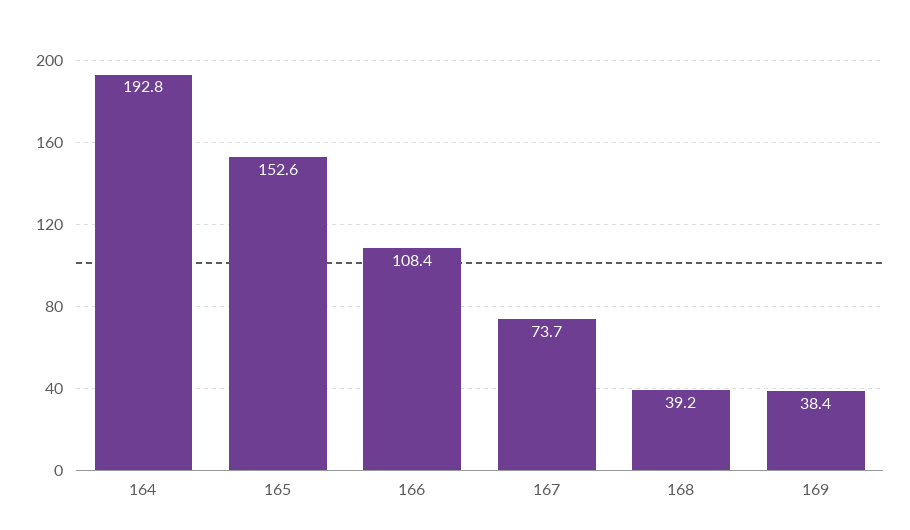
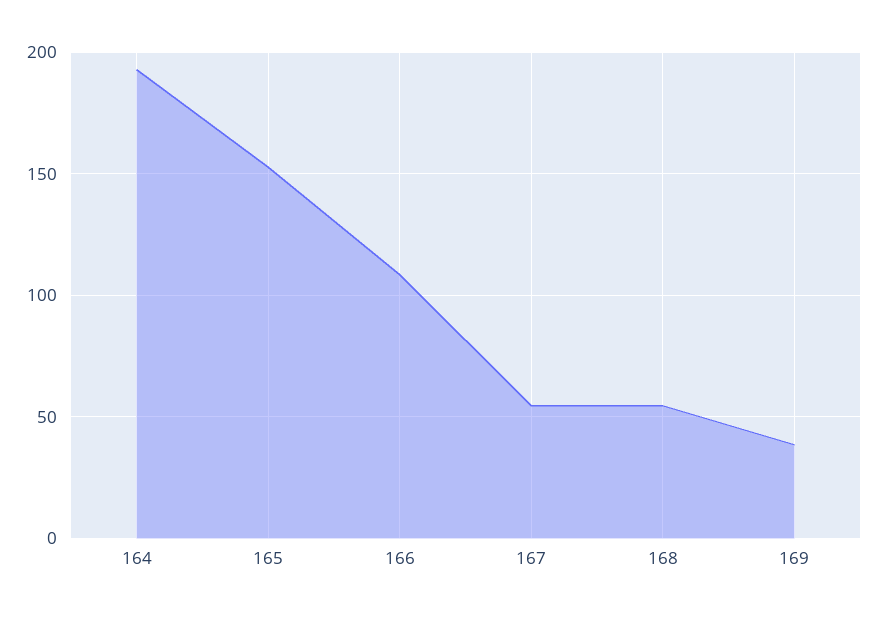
  {
    "164": 192.8,
    "165": 152.6,
    "166": 108.4,
-   "167": 73.7,
+   "167": 55,
-   "168": 39.2,
+   "168": 55,
    "169": 38.4
  }

